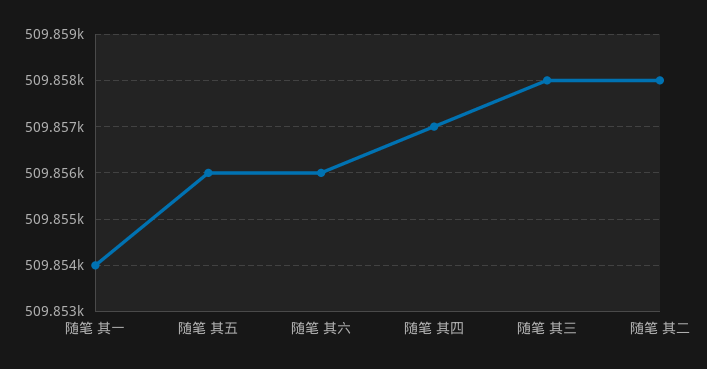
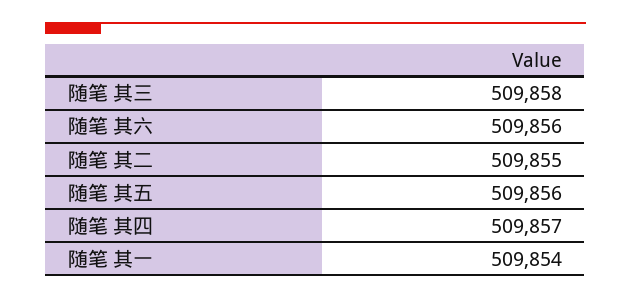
  {
    "随笔 其一": 509854,
    "随笔 其五": 509856,
    "随笔 其六": 509856,
    "随笔 其四": 509857,
    "随笔 其三": 509858,
-   "随笔 其二": 509858
+   "随笔 其二": 509855
  }

